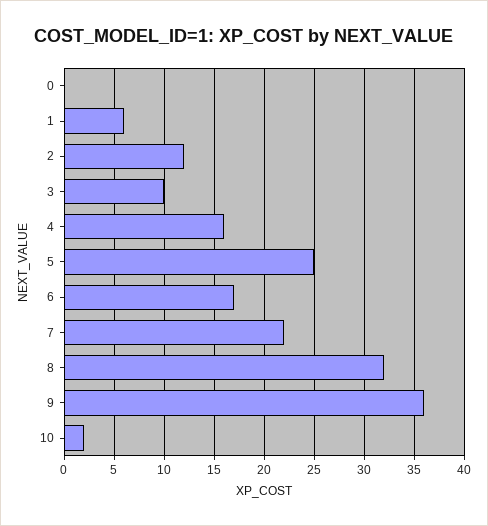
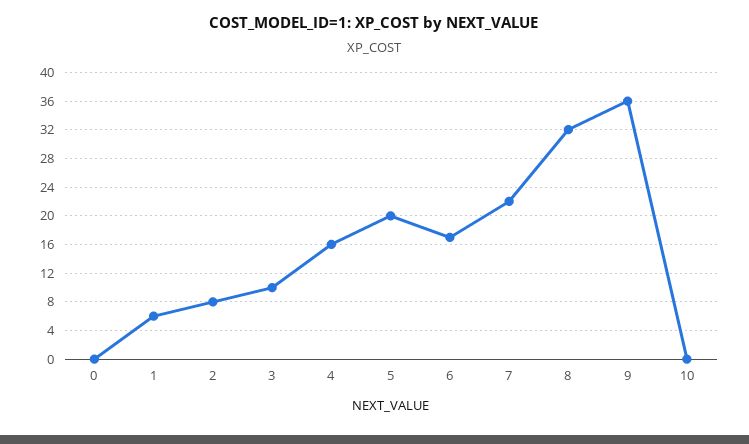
  {
    "0": 0,
    "1": 6,
-   "2": 12,
+   "2": 8,
    "3": 10,
    "4": 16,
-   "5": 25,
+   "5": 20,
    "6": 17,
    "7": 22,
    "8": 32,
    "9": 36,
-   "10": 2
+   "10": 0
  }

